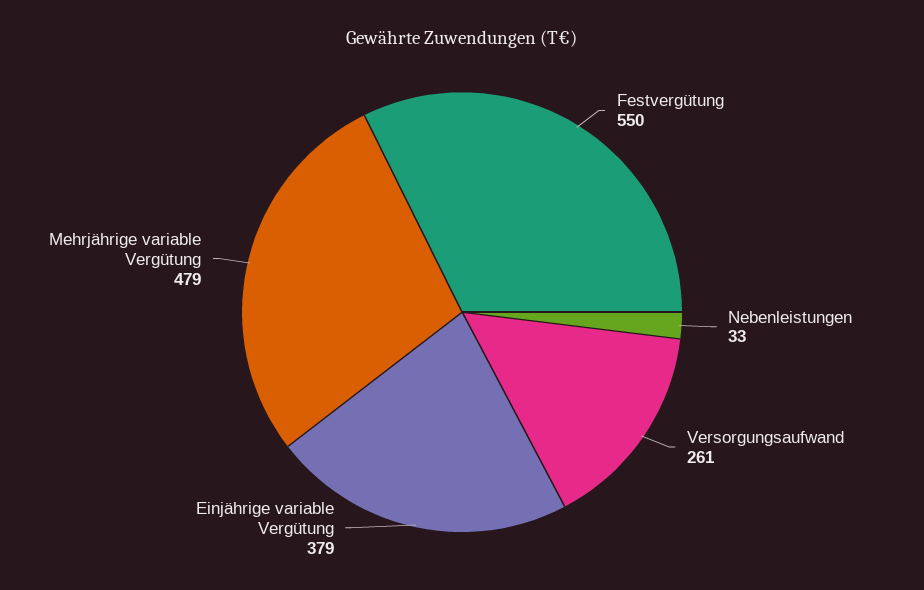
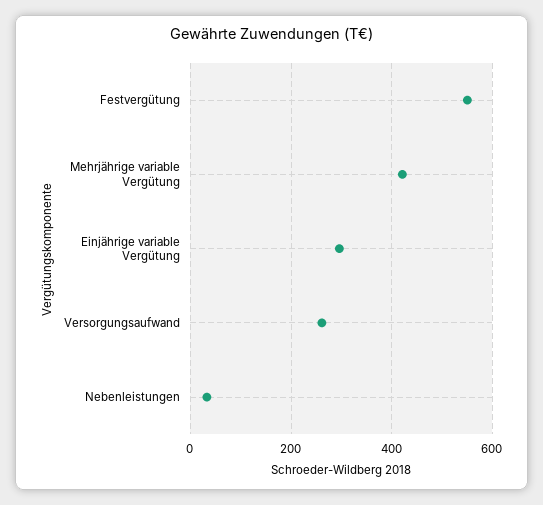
  {
    "Festvergütung": 550,
    "Nebenleistungen": 33,
    "Versorgungsaufwand": 261,
-   "Einjährige variable Vergütung": 379,
+   "Einjährige variable Vergütung": 300,
-   "Mehrjährige variable Vergütung": 479
+   "Mehrjährige variable Vergütung": 420
  }

